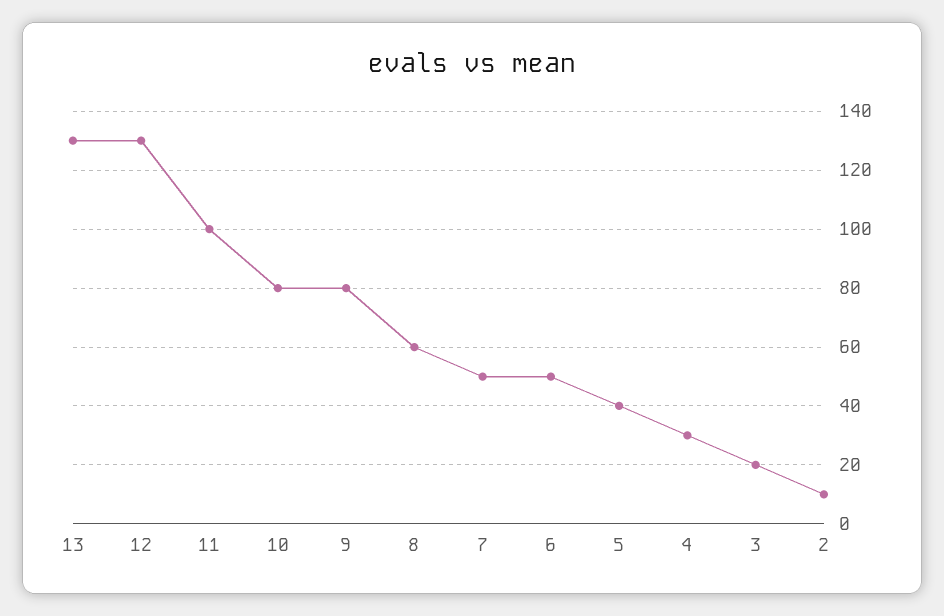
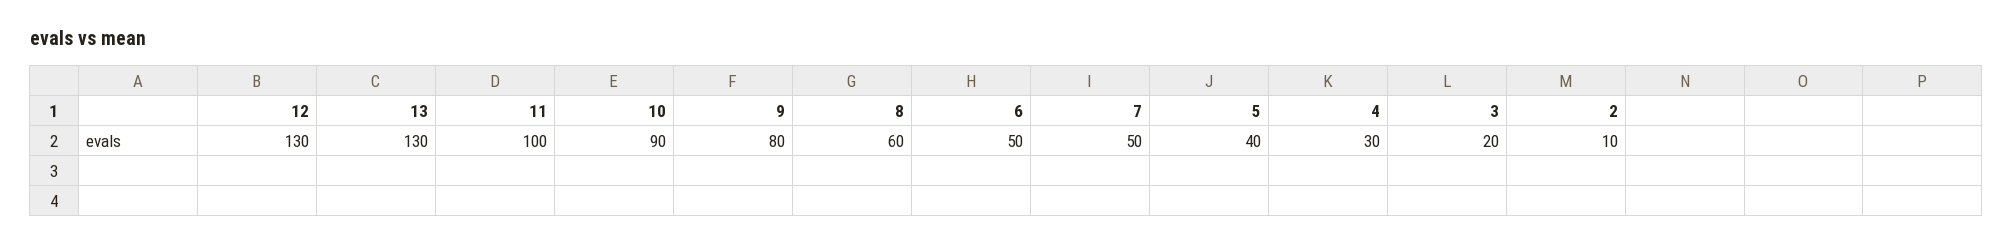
  {
    "13": 130,
    "12": 130,
    "11": 100,
-   "10": 80,
+   "10": 90,
    "9": 80,
    "8": 60,
    "7": 50,
    "6": 50,
    "5": 40,
    "4": 30,
    "3": 20,
    "2": 10
  }

